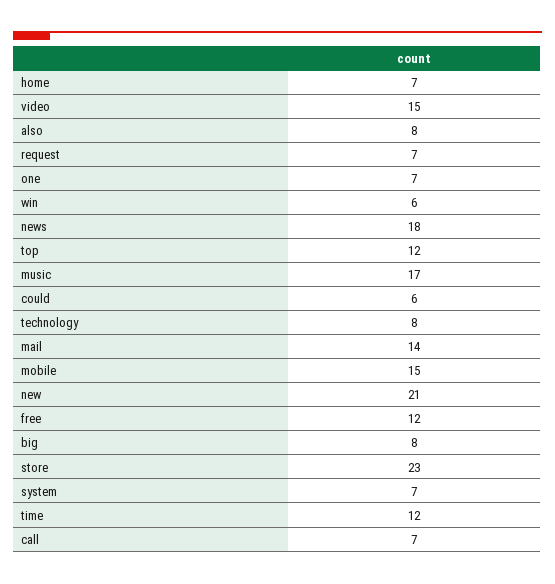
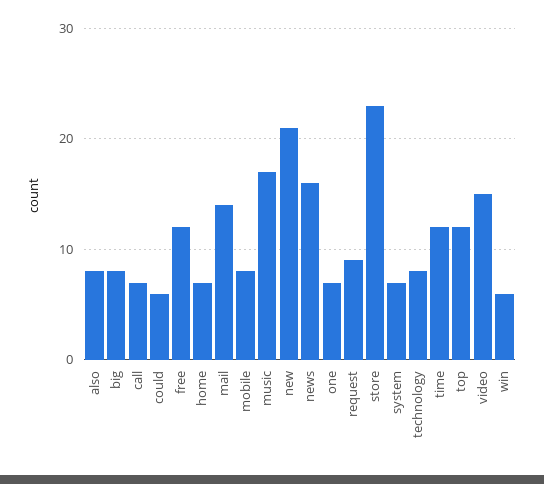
  {
    "home": 7,
    "video": 15,
    "also": 8,
-   "request": 7,
+   "request": 9,
    "one": 7,
    "win": 6,
-   "news": 18,
+   "news": 16,
    "top": 12,
    "music": 17,
    "could": 6,
    "technology": 8,
    "mail": 14,
-   "mobile": 15,
+   "mobile": 8,
    "new": 21,
    "free": 12,
    "big": 8,
    "store": 23,
    "system": 7,
    "time": 12,
    "call": 7
  }

